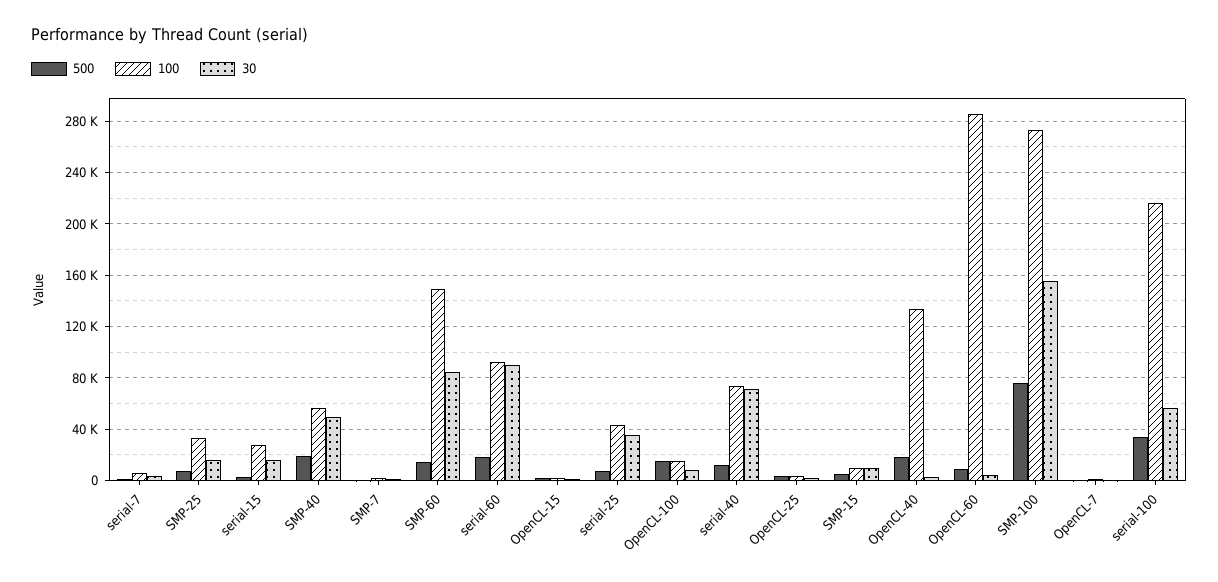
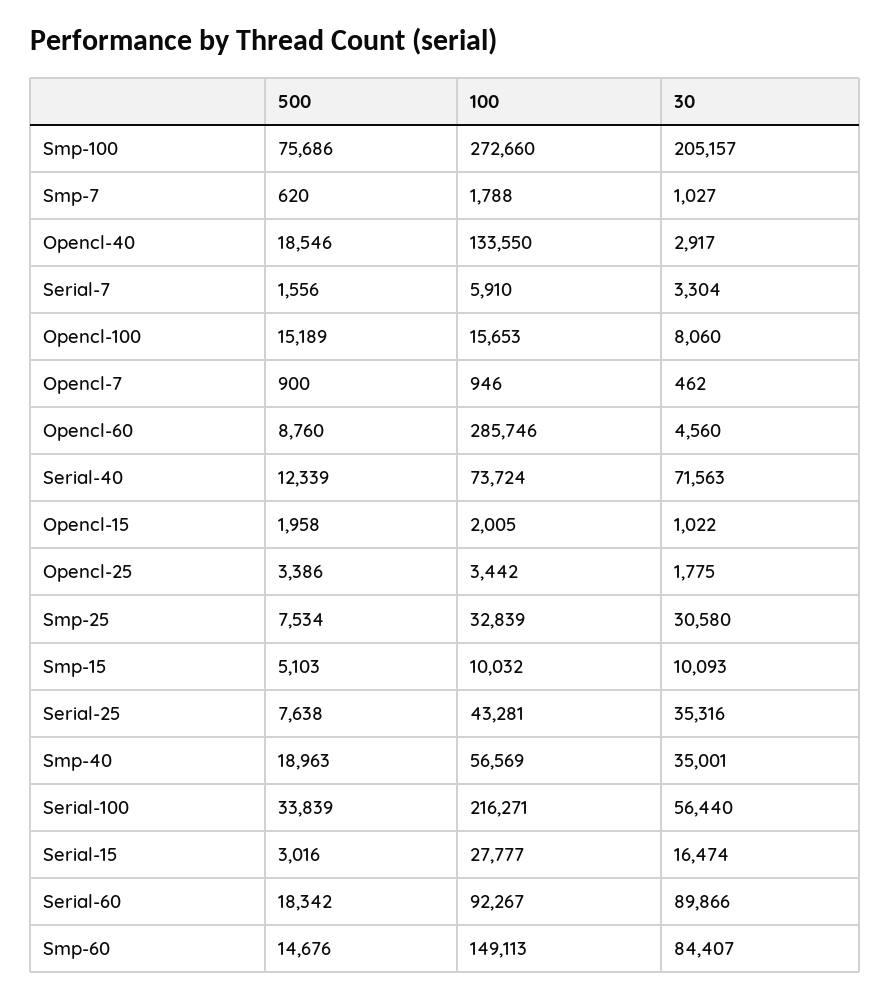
  {
    "500": {
      "serial-7": 1556,
      "SMP-25": 7534,
      "serial-15": 3016,
      "SMP-40": 18963,
      "SMP-7": 620,
      "SMP-60": 14676,
      "serial-60": 18342,
      "OpenCL-15": 1958,
      "serial-25": 7638,
      "OpenCL-100": 15189,
      "serial-40": 12339,
      "OpenCL-25": 3386,
      "SMP-15": 5103,
      "OpenCL-40": 18546,
      "OpenCL-60": 8760,
      "SMP-100": 75686,
      "OpenCL-7": 900,
      "serial-100": 33839
    },
    "100": {
      "serial-7": 5910,
      "SMP-25": 32839,
      "serial-15": 27777,
      "SMP-40": 56569,
      "SMP-7": 1788,
      "SMP-60": 149113,
      "serial-60": 92267,
      "OpenCL-15": 2005,
      "serial-25": 43281,
      "OpenCL-100": 15653,
      "serial-40": 73724,
      "OpenCL-25": 3442,
      "SMP-15": 10032,
      "OpenCL-40": 133550,
      "OpenCL-60": 285746,
      "SMP-100": 272660,
      "OpenCL-7": 946,
      "serial-100": 216271
    },
    "30": {
      "serial-7": 3304,
-     "SMP-25": 15000,
+     "SMP-25": 30580,
      "serial-15": 16474,
-     "SMP-40": 50000,
+     "SMP-40": 35001,
      "SMP-7": 1027,
      "SMP-60": 84407,
      "serial-60": 89866,
      "OpenCL-15": 1022,
      "serial-25": 35316,
      "OpenCL-100": 8060,
      "serial-40": 71563,
      "OpenCL-25": 1775,
      "SMP-15": 10093,
      "OpenCL-40": 2917,
      "OpenCL-60": 4560,
-     "SMP-100": 155000,
+     "SMP-100": 205157,
      "OpenCL-7": 462,
      "serial-100": 56440
    }
  }

